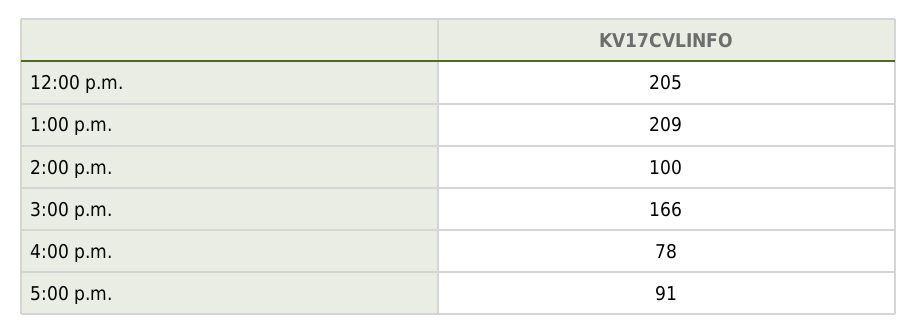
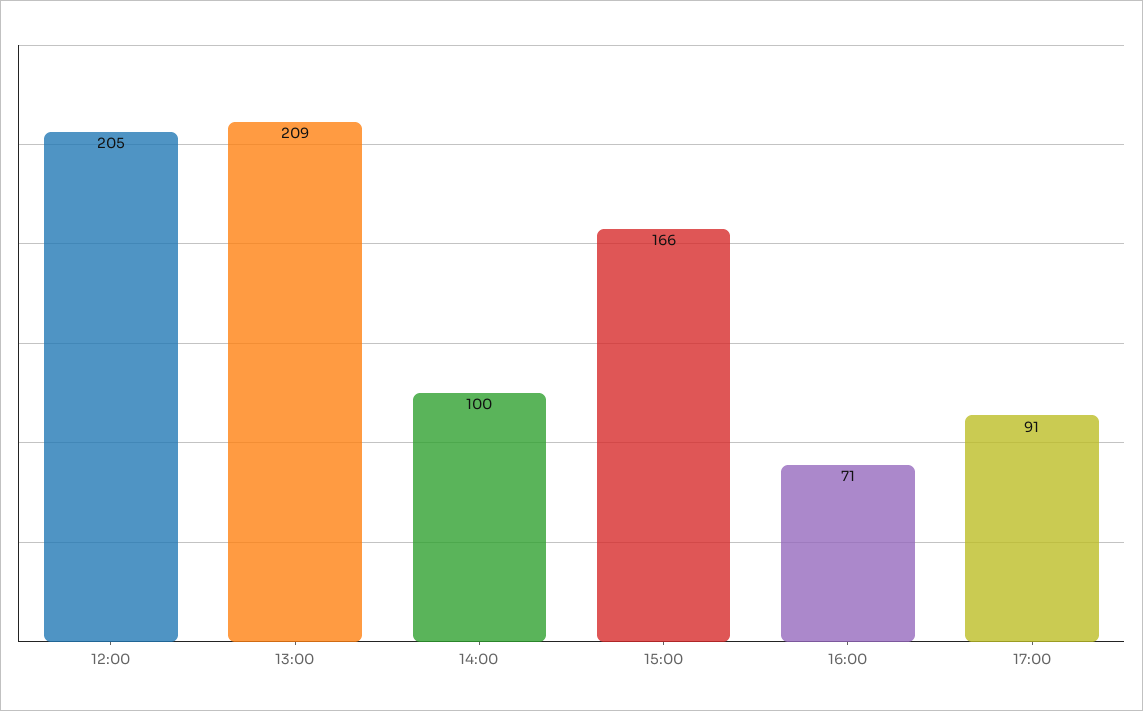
  {
    "12:00 p.m.": 205,
    "1:00 p.m.": 209,
    "2:00 p.m.": 100,
    "3:00 p.m.": 166,
-   "4:00 p.m.": 78,
+   "4:00 p.m.": 71,
    "5:00 p.m.": 91
  }

